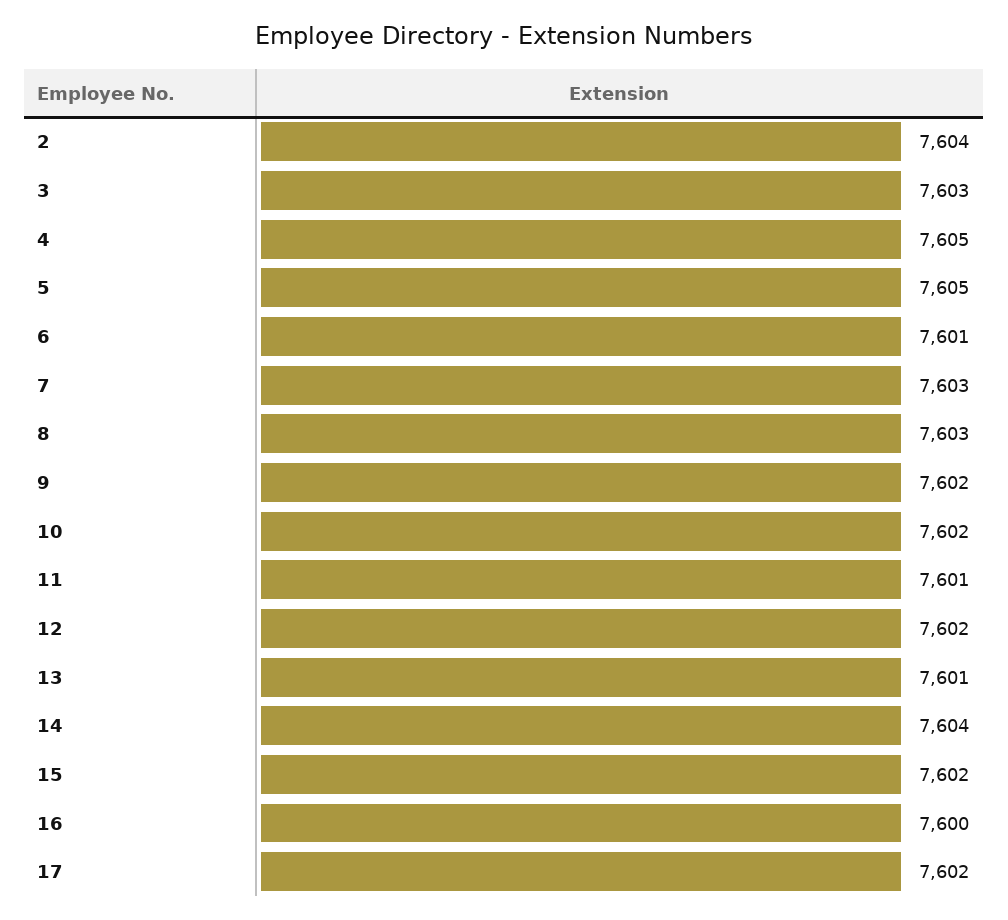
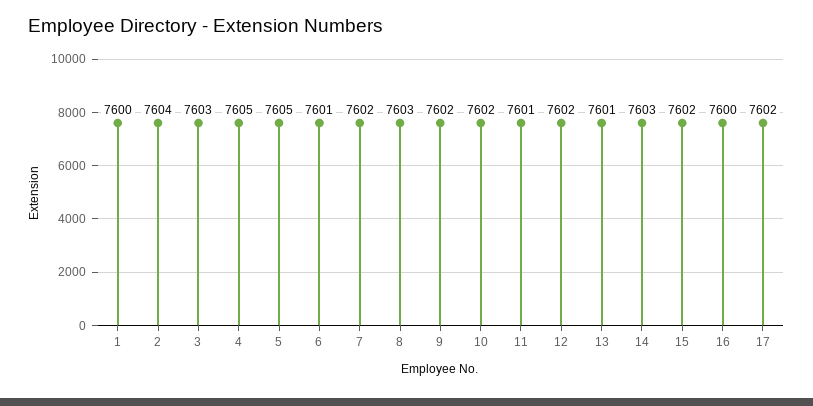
  {
    "2": 7604,
    "3": 7603,
    "4": 7605,
    "5": 7605,
    "6": 7601,
-   "7": 7603,
+   "7": 7602,
    "8": 7603,
    "9": 7602,
    "10": 7602,
    "11": 7601,
    "12": 7602,
    "13": 7601,
-   "14": 7604,
+   "14": 7603,
    "15": 7602,
    "16": 7600,
-   "17": 7602
+   "17": 7602,
+   "1": 7600
  }

